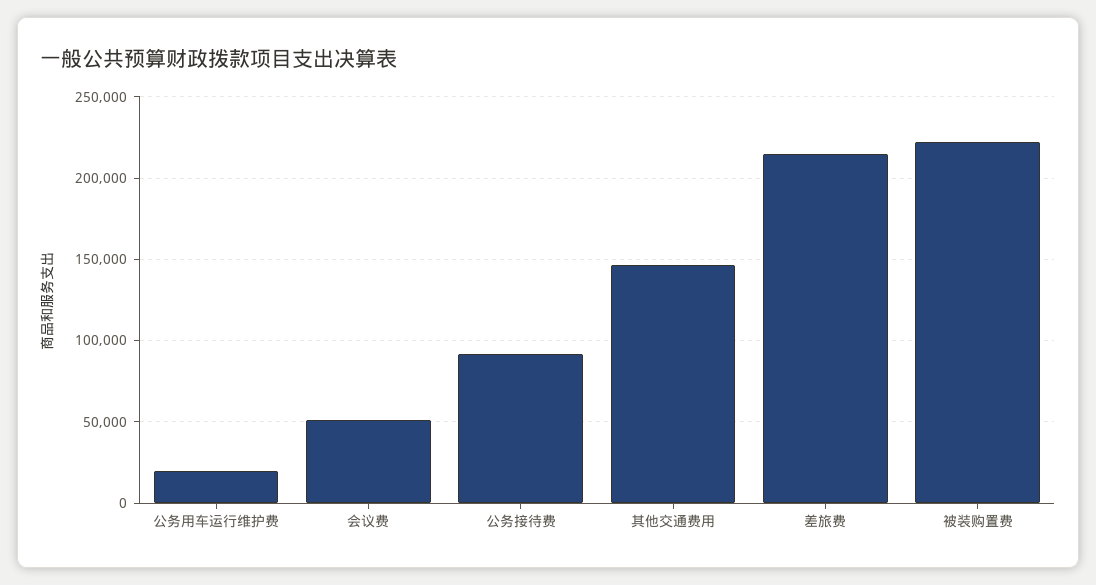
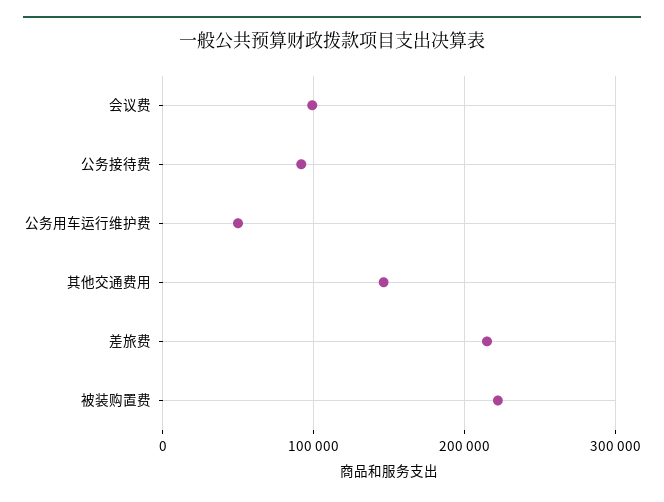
  {
-   "公务用车运行维护费": 20000,
+   "公务用车运行维护费": 50000,
-   "会议费": 50000,
+   "会议费": 100000,
    "公务接待费": 90000,
    "其他交通费用": 145000,
    "差旅费": 215000,
    "被装购置费": 220000
  }

